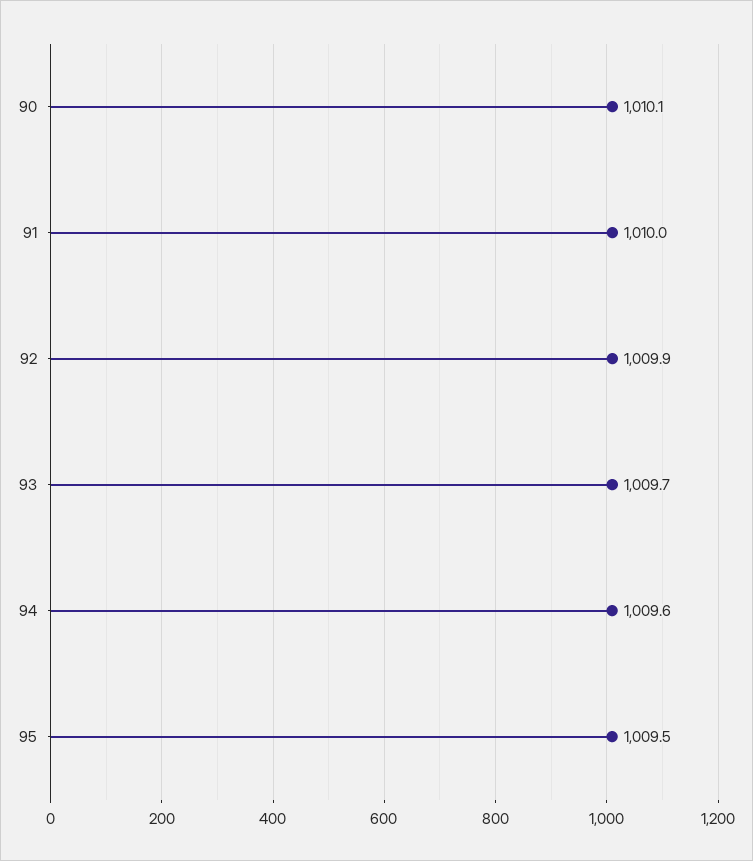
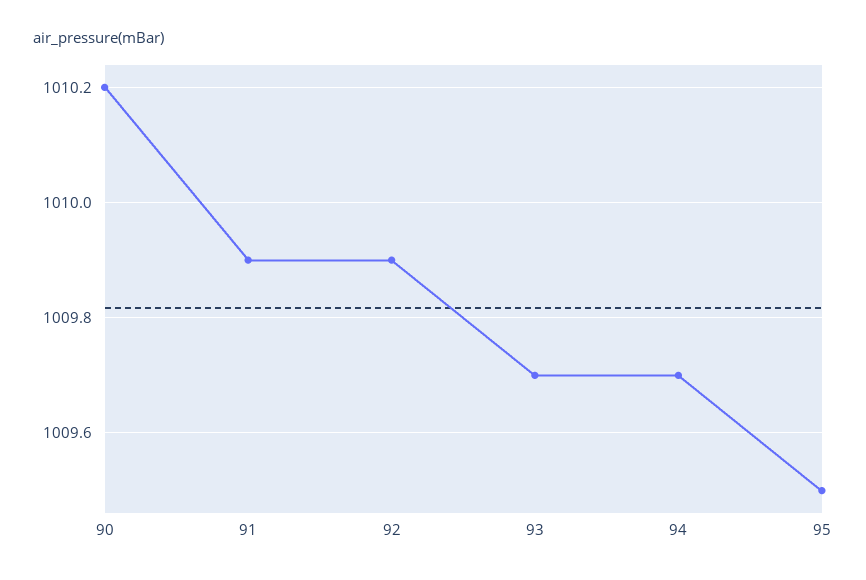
  {
-   "90": 1010.1,
+   "90": 1010.2,
-   "91": 1010,
+   "91": 1009.9,
    "92": 1009.9,
    "93": 1009.7,
-   "94": 1009.6,
+   "94": 1009.7,
    "95": 1009.5
  }

